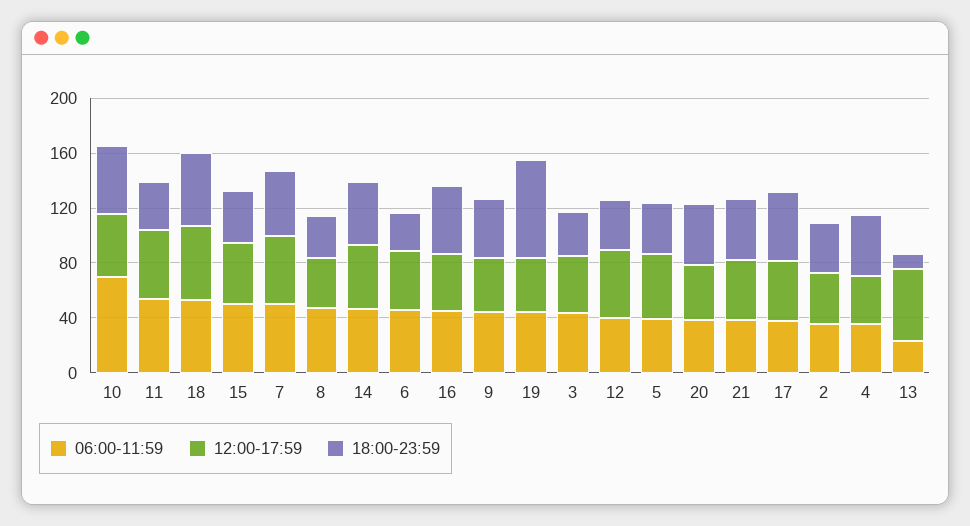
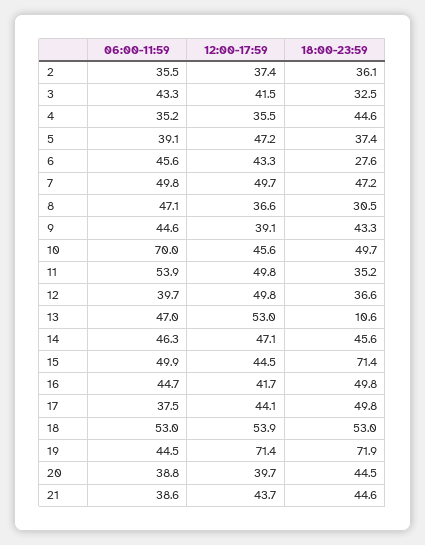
  {
    "06:00-11:59": {
      "10": 70,
      "11": 53.9,
      "18": 53,
      "15": 49.9,
      "7": 49.8,
      "8": 47.1,
      "14": 46.3,
      "6": 45.6,
      "16": 44.7,
      "9": 44.6,
      "19": 44.5,
      "3": 43.3,
      "12": 39.7,
      "5": 39.1,
      "20": 38.8,
      "21": 38.6,
      "17": 37.5,
      "2": 35.5,
      "4": 35.2,
-     "13": 20
+     "13": 47
    },
    "12:00-17:59": {
      "10": 45.6,
      "11": 49.8,
      "18": 53.9,
      "15": 44.5,
      "7": 49.7,
      "8": 36.6,
      "14": 47.1,
      "6": 43.3,
      "16": 41.7,
      "9": 39.1,
-     "19": 40,
+     "19": 71.4,
      "3": 41.5,
      "12": 49.8,
      "5": 47.2,
      "20": 39.7,
      "21": 43.7,
      "17": 44.1,
      "2": 37.4,
      "4": 35.5,
      "13": 53
    },
    "18:00-23:59": {
      "10": 49.7,
      "11": 35.2,
      "18": 53,
-     "15": 40,
+     "15": 71.4,
      "7": 47.2,
      "8": 30.5,
      "14": 45.6,
      "6": 27.6,
      "16": 49.8,
      "9": 43.3,
      "19": 71.9,
      "3": 32.5,
      "12": 36.6,
      "5": 37.4,
      "20": 44.5,
      "21": 44.6,
      "17": 49.8,
      "2": 36.1,
      "4": 44.6,
      "13": 10.6
    }
  }

